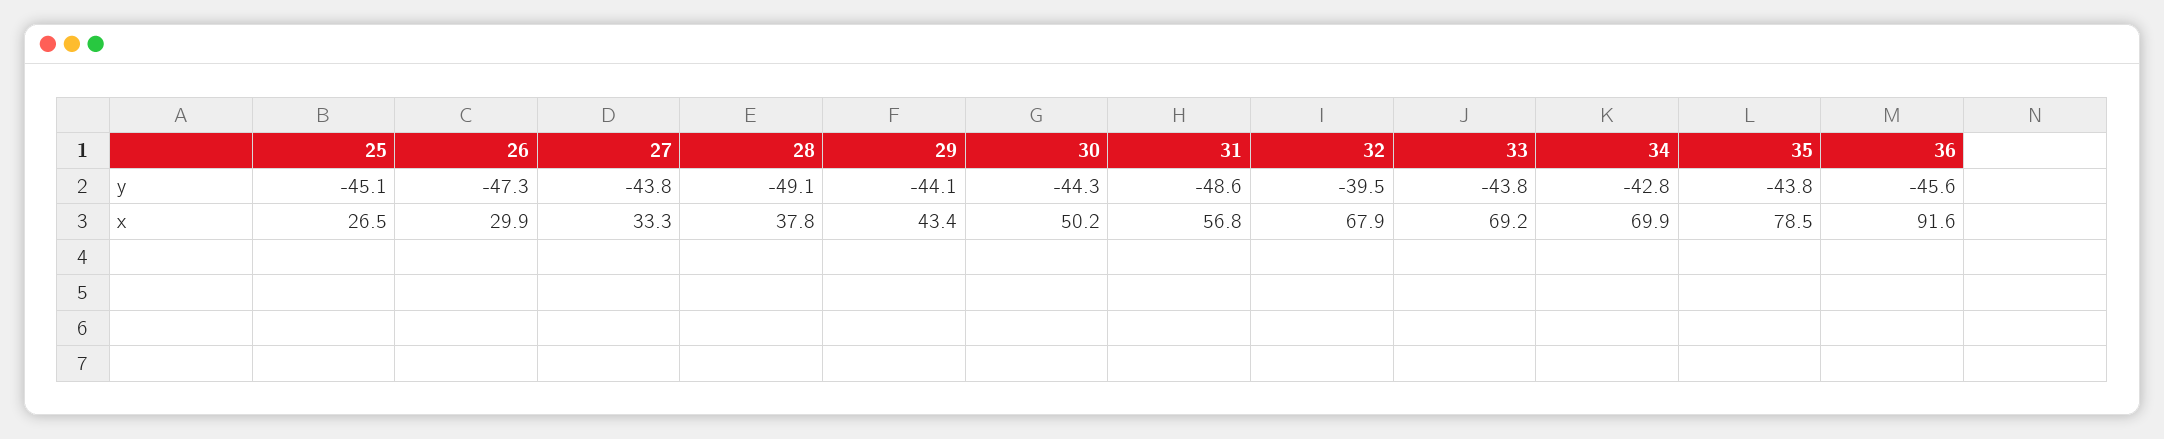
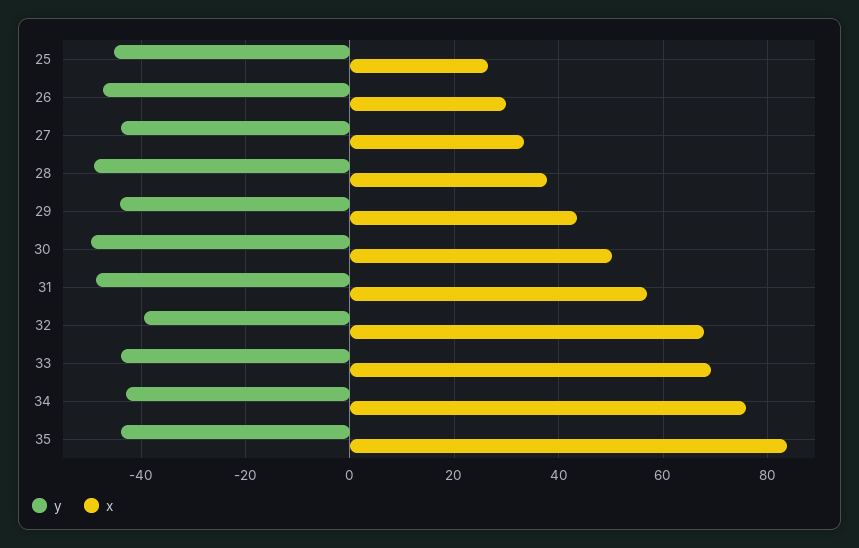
  {
    "y": {
      "25": -45.1,
      "26": -47.3,
      "27": -43.8,
      "28": -49.1,
      "29": -44.1,
-     "30": -44.3,
+     "30": -50,
      "31": -48.6,
      "32": -39.5,
      "33": -43.8,
      "34": -42.8,
-     "35": -43.8,
+     "35": -43.8
-     "36": -45.6
    },
    "x": {
      "25": 26.5,
      "26": 29.9,
      "27": 33.3,
      "28": 37.8,
      "29": 43.4,
      "30": 50.2,
      "31": 56.8,
      "32": 67.9,
      "33": 69.2,
-     "34": 69.9,
+     "34": 76,
-     "35": 78.5,
+     "35": 84
-     "36": 91.6
    }
  }

